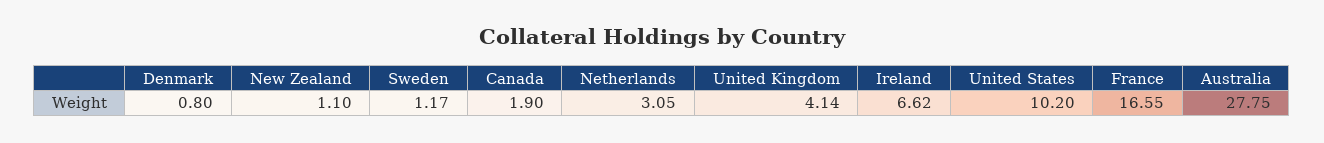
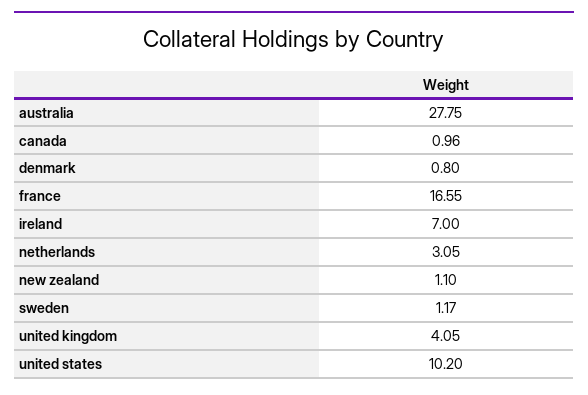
  {
    "Denmark": 0.8,
    "New Zealand": 1.1,
    "Sweden": 1.17,
-   "Canada": 1.9,
+   "Canada": 0.96,
    "Netherlands": 3.05,
-   "United Kingdom": 4.14,
+   "United Kingdom": 4.05,
-   "Ireland": 6.62,
+   "Ireland": 7,
    "United States": 10.2,
    "France": 16.55,
    "Australia": 27.75
  }

